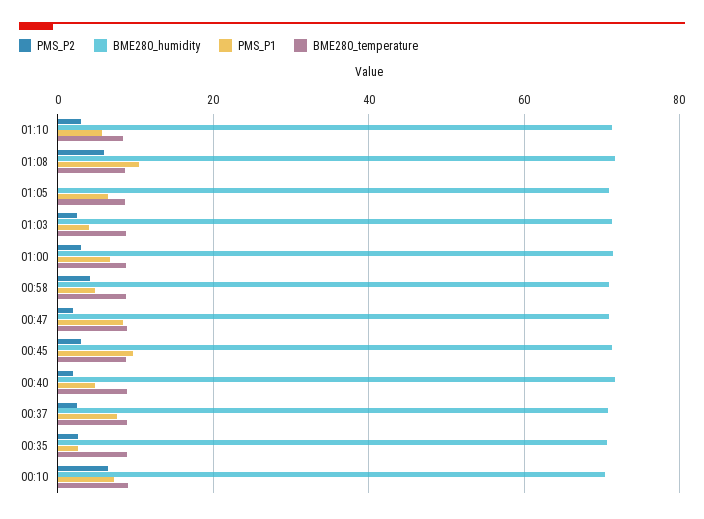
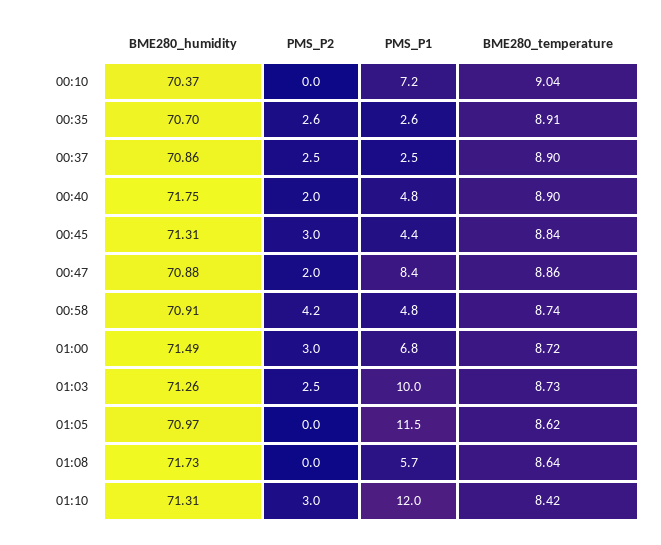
  {
    "PMS_P2": {
      "01:10": 3,
-     "01:08": 6,
+     "01:08": 0,
      "01:05": 0,
      "01:03": 2.5,
      "01:00": 3,
      "00:58": 4.2,
      "00:47": 2,
      "00:45": 3,
      "00:40": 2,
      "00:37": 2.5,
      "00:35": 2.6,
-     "00:10": 6
+     "00:10": 0
    },
    "BME280_humidity": {
      "01:10": 71.31,
      "01:08": 71.73,
      "01:05": 70.97,
      "01:03": 71.26,
      "01:00": 71.49,
      "00:58": 70.91,
      "00:47": 70.88,
      "00:45": 71.31,
      "00:40": 71.75,
      "00:37": 70.86,
      "00:35": 70.7,
      "00:10": 70.37
    },
    "PMS_P1": {
-     "01:10": 6,
+     "01:10": 12,
-     "01:08": 10,
+     "01:08": 5.7,
-     "01:05": 6,
+     "01:05": 11.5,
-     "01:03": 4,
+     "01:03": 10,
      "01:00": 6.8,
      "00:58": 4.8,
      "00:47": 8.4,
-     "00:45": 10,
+     "00:45": 4.4,
      "00:40": 4.8,
-     "00:37": 8,
+     "00:37": 2.5,
      "00:35": 2.6,
      "00:10": 7.2
    },
    "BME280_temperature": {
      "01:10": 8.42,
      "01:08": 8.64,
      "01:05": 8.62,
      "01:03": 8.73,
      "01:00": 8.72,
      "00:58": 8.74,
      "00:47": 8.86,
      "00:45": 8.84,
      "00:40": 8.9,
      "00:37": 8.9,
      "00:35": 8.91,
      "00:10": 9.04
    }
  }

